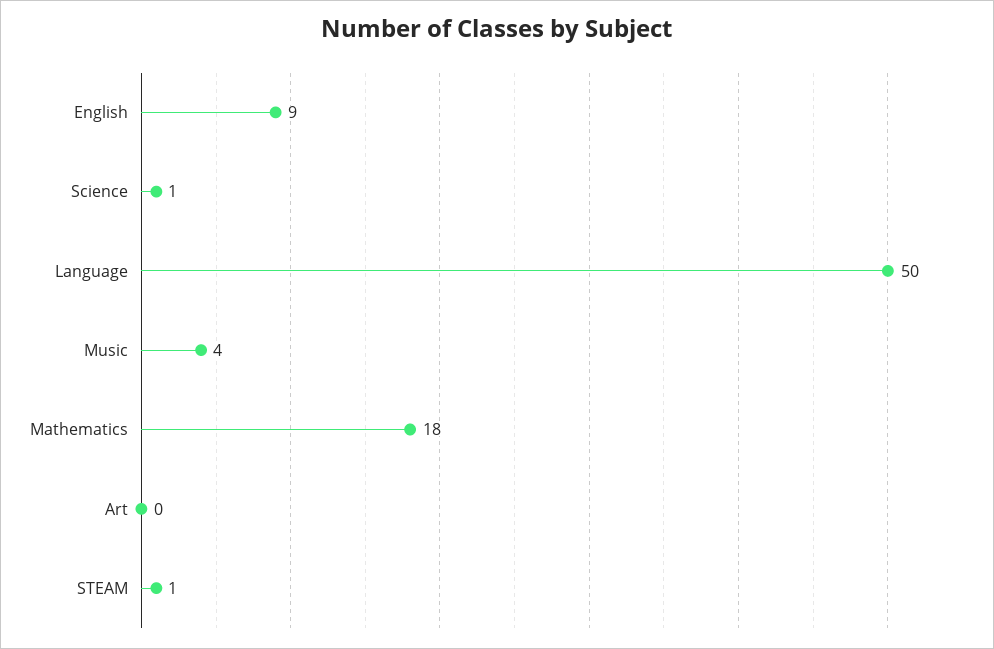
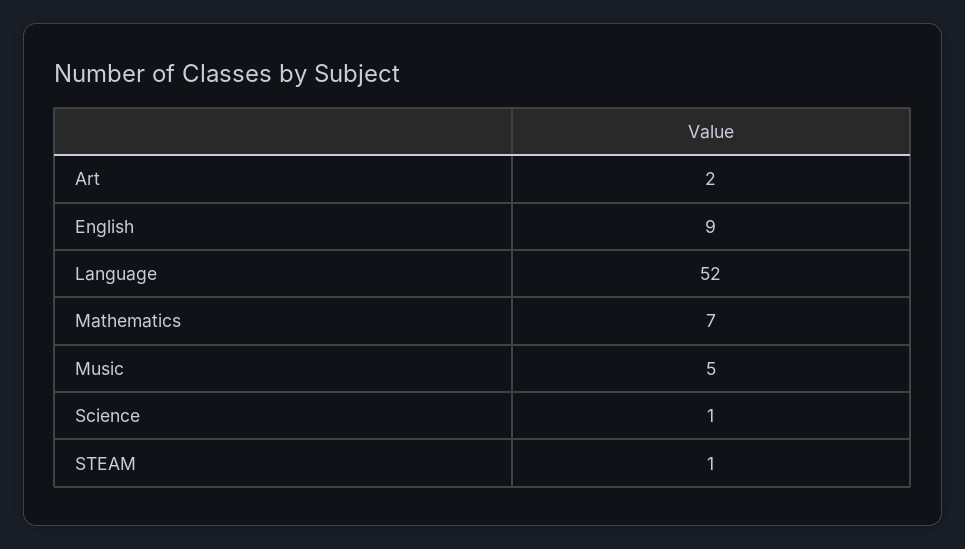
  {
    "English": 9,
    "Science": 1,
-   "Language": 50,
+   "Language": 52,
-   "Music": 4,
+   "Music": 5,
-   "Mathematics": 18,
+   "Mathematics": 7,
-   "Art": 0,
+   "Art": 2,
    "STEAM": 1
  }

